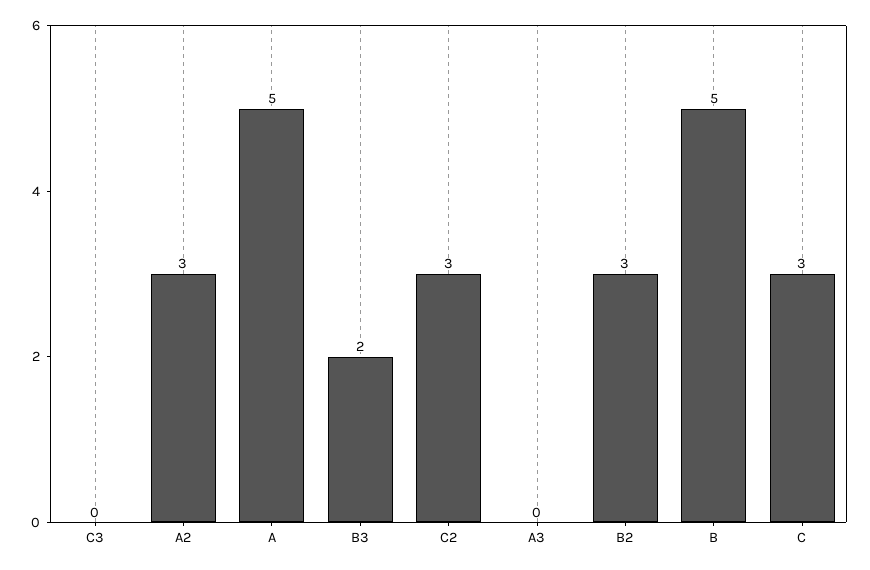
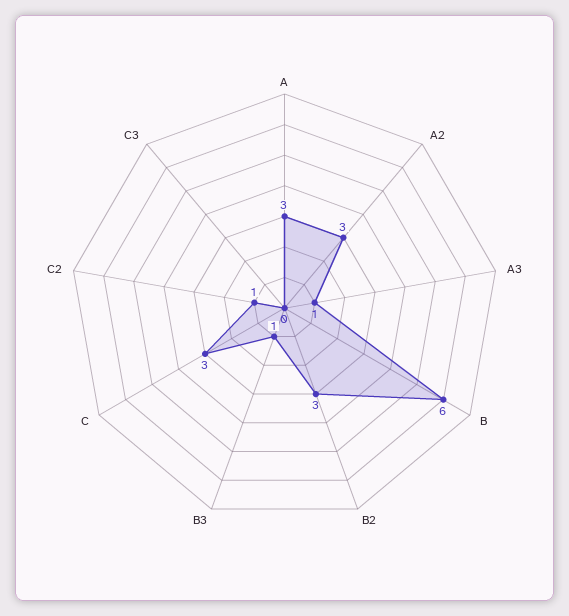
  {
    "C3": 0,
    "A2": 3,
-   "A": 5,
+   "A": 3,
-   "B3": 2,
+   "B3": 1,
-   "C2": 3,
+   "C2": 1,
-   "A3": 0,
+   "A3": 1,
    "B2": 3,
-   "B": 5,
+   "B": 6,
    "C": 3
  }

